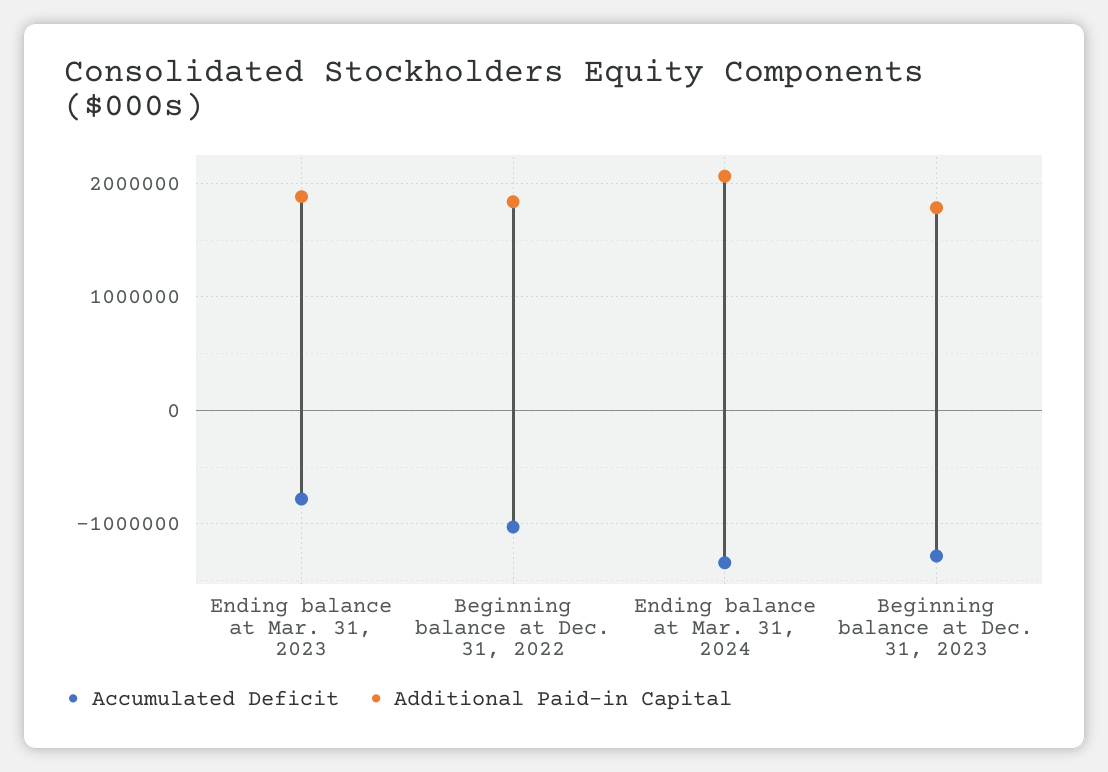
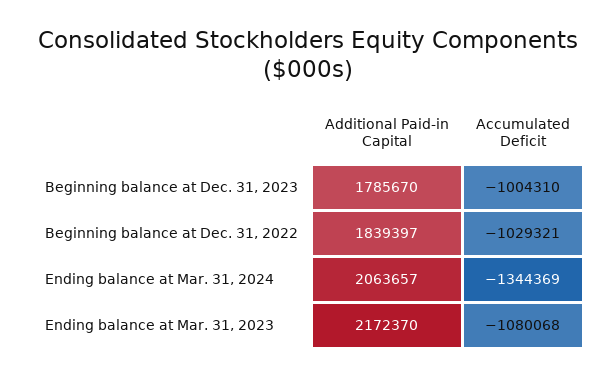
  {
    "Accumulated Deficit": {
-     "Ending balance at Mar. 31, 2023": -800000,
+     "Ending balance at Mar. 31, 2023": -1080068,
      "Beginning balance at Dec. 31, 2022": -1029321,
      "Ending balance at Mar. 31, 2024": -1344369,
-     "Beginning balance at Dec. 31, 2023": -1300000
+     "Beginning balance at Dec. 31, 2023": -1004310
    },
    "Additional Paid-in Capital": {
-     "Ending balance at Mar. 31, 2023": 1900000,
+     "Ending balance at Mar. 31, 2023": 2172370,
      "Beginning balance at Dec. 31, 2022": 1839397,
      "Ending balance at Mar. 31, 2024": 2063657,
      "Beginning balance at Dec. 31, 2023": 1785670
    }
  }

